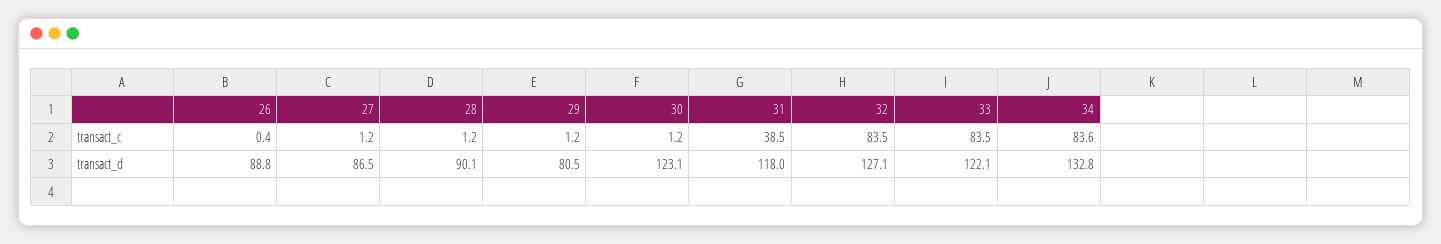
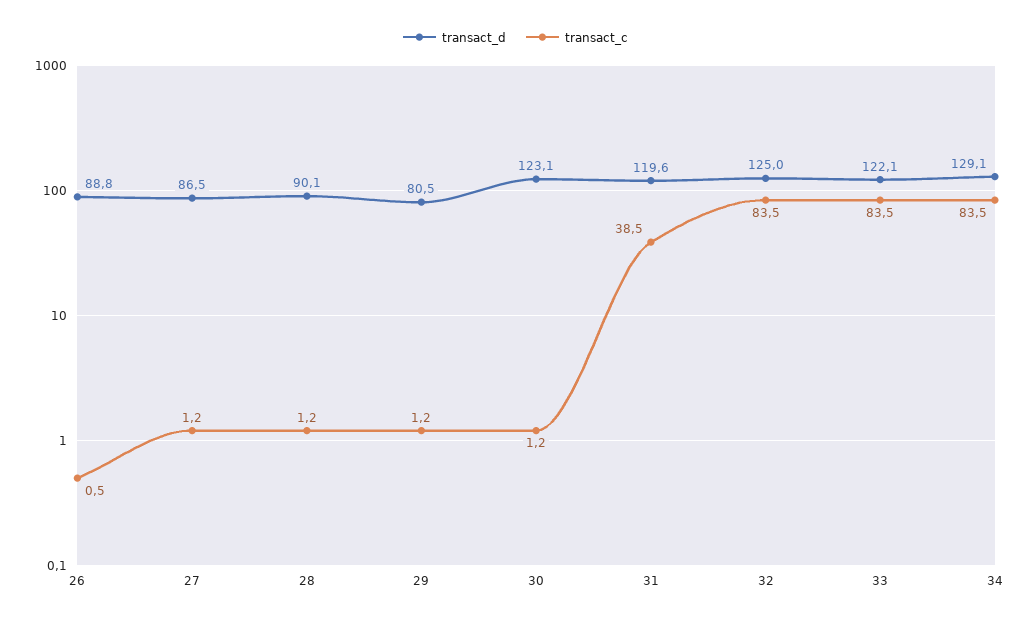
  {
    "transact_c": {
-     "26": 0.4,
+     "26": 0.5,
      "27": 1.2,
      "28": 1.2,
      "29": 1.2,
      "30": 1.2,
      "31": 38.5,
      "32": 83.5,
      "33": 83.5,
-     "34": 83.6
+     "34": 83.5
    },
    "transact_d": {
      "26": 88.8,
      "27": 86.5,
      "28": 90.1,
      "29": 80.5,
      "30": 123.1,
-     "31": 118,
+     "31": 119.6,
-     "32": 127.1,
+     "32": 125,
      "33": 122.1,
-     "34": 132.8
+     "34": 129.1
    }
  }

